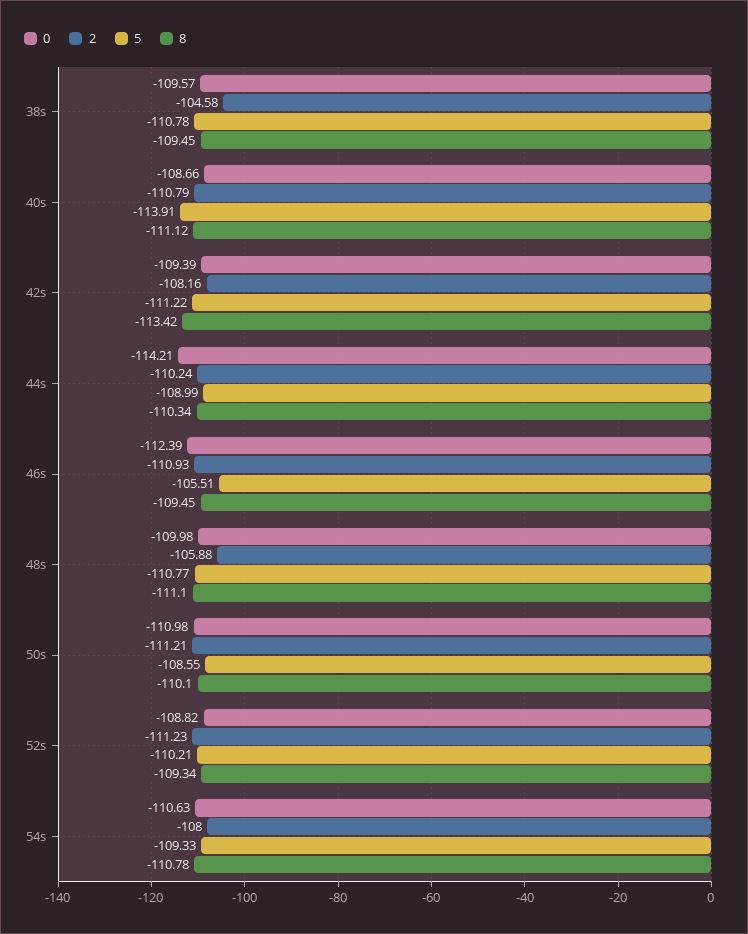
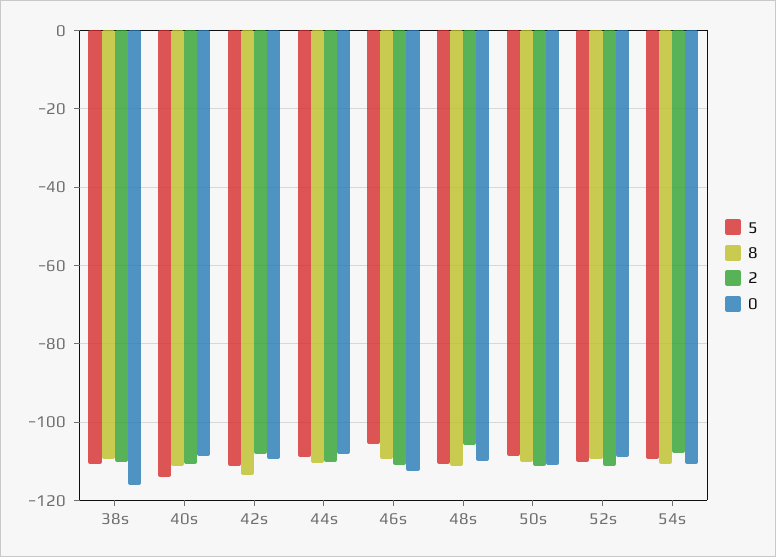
  {
    "0": {
-     "38s": -109.57,
+     "38s": -116,
      "40s": -108.66,
      "42s": -109.39,
-     "44s": -114.21,
+     "44s": -108,
      "46s": -112.39,
      "48s": -109.98,
      "50s": -110.98,
      "52s": -108.82,
      "54s": -110.63
    },
    "2": {
-     "38s": -104.58,
+     "38s": -110,
      "40s": -110.79,
      "42s": -108.16,
      "44s": -110.24,
      "46s": -110.93,
      "48s": -105.88,
      "50s": -111.21,
      "52s": -111.23,
      "54s": -108
    },
    "5": {
      "38s": -110.78,
      "40s": -113.91,
      "42s": -111.22,
      "44s": -108.99,
      "46s": -105.51,
      "48s": -110.77,
      "50s": -108.55,
      "52s": -110.21,
      "54s": -109.33
    },
    "8": {
      "38s": -109.45,
      "40s": -111.12,
      "42s": -113.42,
      "44s": -110.34,
      "46s": -109.45,
      "48s": -111.1,
      "50s": -110.1,
      "52s": -109.34,
      "54s": -110.78
    }
  }

